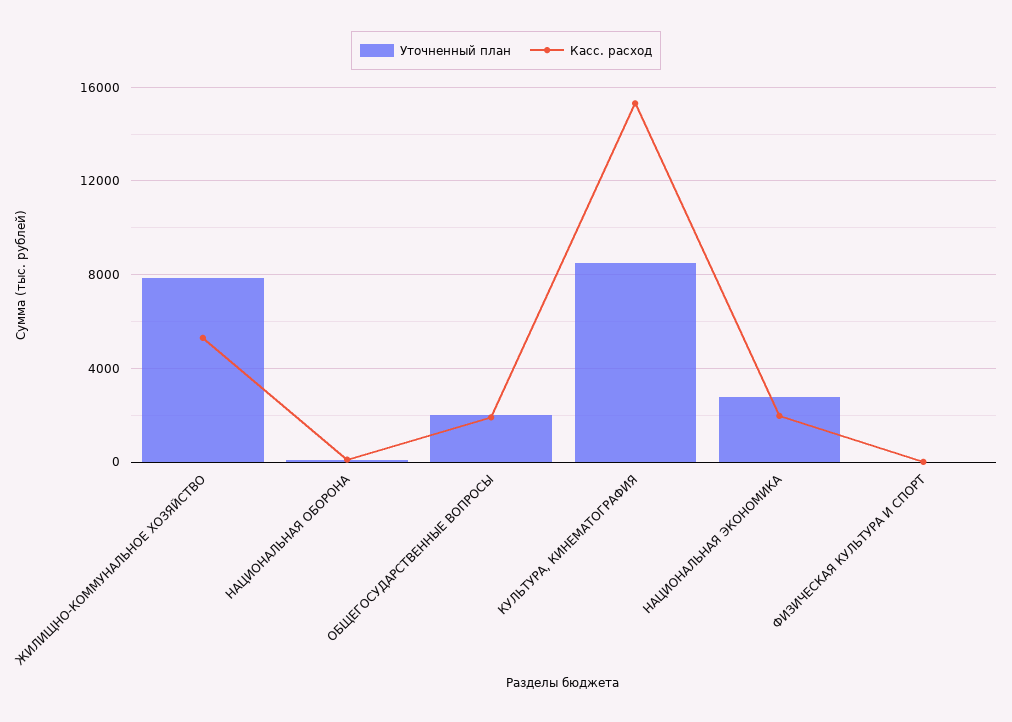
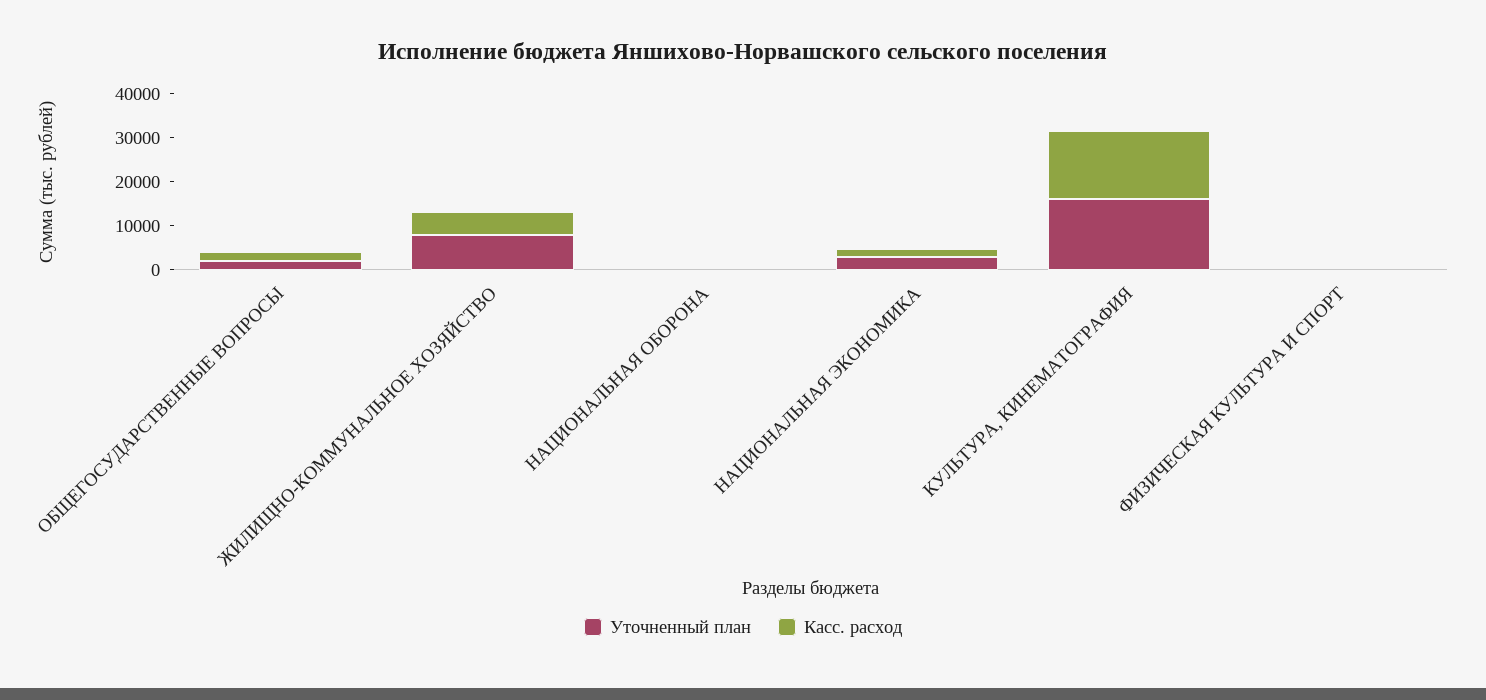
  {
    "Уточненный план": {
      "ЖИЛИЩНО-КОММУНАЛЬНОЕ ХОЗЯЙСТВО": 8000,
      "НАЦИОНАЛЬНАЯ ОБОРОНА": 0,
      "ОБЩЕГОСУДАРСТВЕННЫЕ ВОПРОСЫ": 2000,
-     "КУЛЬТУРА, КИНЕМАТОГРАФИЯ": 8500,
+     "КУЛЬТУРА, КИНЕМАТОГРАФИЯ": 16000,
      "НАЦИОНАЛЬНАЯ ЭКОНОМИКА": 3000,
      "ФИЗИЧЕСКАЯ КУЛЬТУРА И СПОРТ": 0
    },
    "Касс. расход": {
      "ЖИЛИЩНО-КОММУНАЛЬНОЕ ХОЗЯЙСТВО": 5500,
      "НАЦИОНАЛЬНАЯ ОБОРОНА": 0,
      "ОБЩЕГОСУДАРСТВЕННЫЕ ВОПРОСЫ": 2000,
      "КУЛЬТУРА, КИНЕМАТОГРАФИЯ": 15500,
      "НАЦИОНАЛЬНАЯ ЭКОНОМИКА": 2000,
      "ФИЗИЧЕСКАЯ КУЛЬТУРА И СПОРТ": 0
    }
  }

